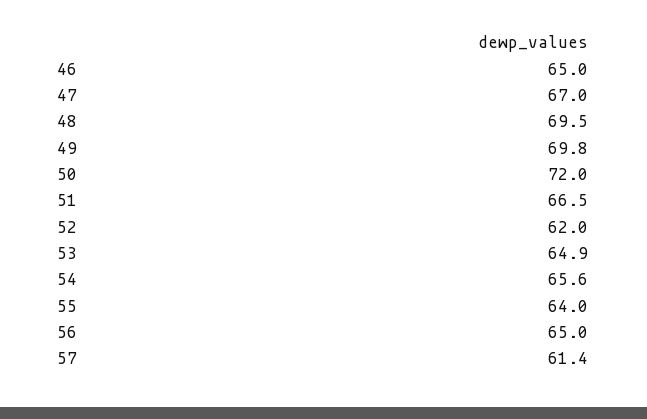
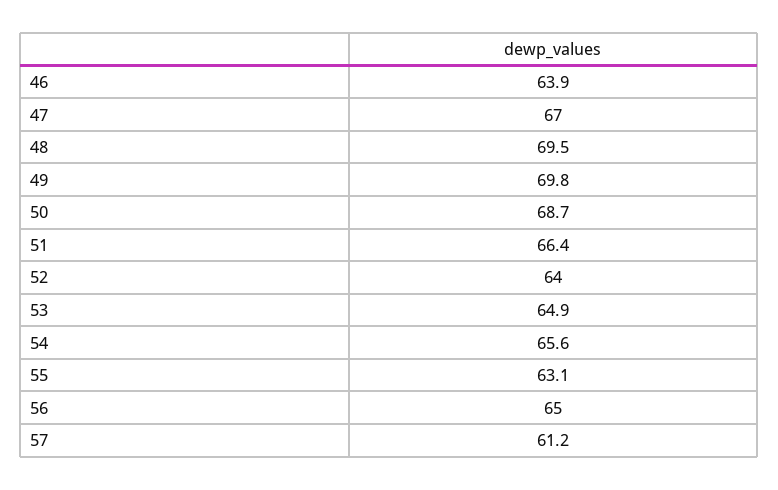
  {
-   "46": 65,
+   "46": 63.9,
    "47": 67,
    "48": 69.5,
    "49": 69.8,
-   "50": 72,
+   "50": 68.7,
-   "51": 66.5,
+   "51": 66.4,
-   "52": 62,
+   "52": 64,
    "53": 64.9,
    "54": 65.6,
-   "55": 64,
+   "55": 63.1,
    "56": 65,
-   "57": 61.4
+   "57": 61.2
  }

